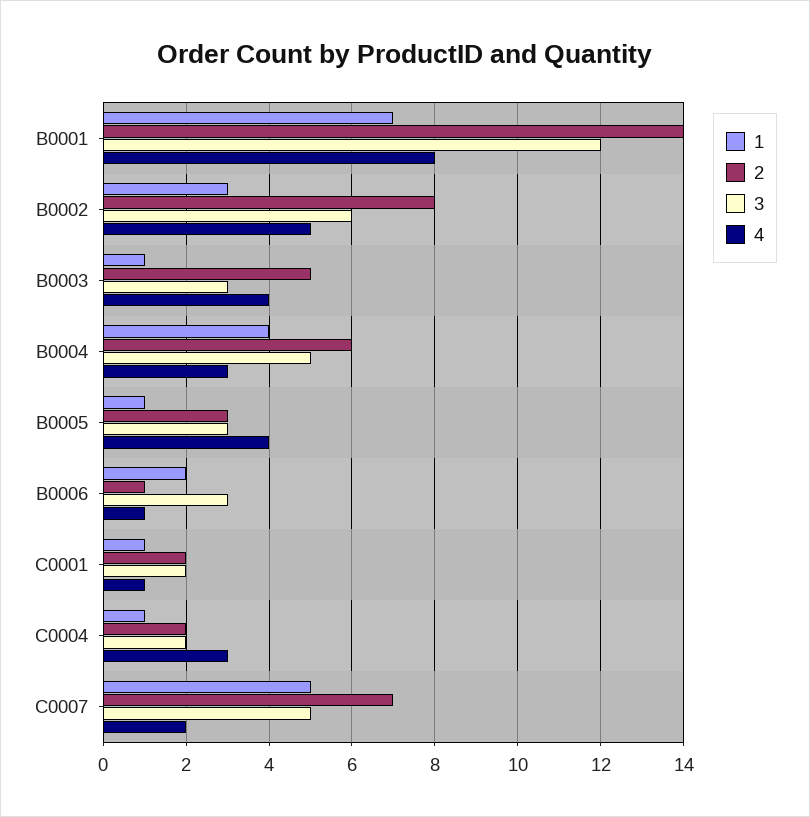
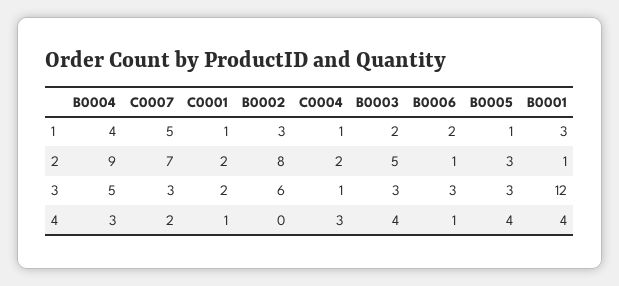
  {
    "1": {
-     "B0001": 7,
+     "B0001": 3,
      "B0002": 3,
-     "B0003": 1,
+     "B0003": 2,
      "B0004": 4,
      "B0005": 1,
      "B0006": 2,
      "C0001": 1,
      "C0004": 1,
      "C0007": 5
    },
    "2": {
-     "B0001": 14,
+     "B0001": 1,
      "B0002": 8,
      "B0003": 5,
-     "B0004": 6,
+     "B0004": 9,
      "B0005": 3,
      "B0006": 1,
      "C0001": 2,
      "C0004": 2,
      "C0007": 7
    },
    "3": {
      "B0001": 12,
      "B0002": 6,
      "B0003": 3,
      "B0004": 5,
      "B0005": 3,
      "B0006": 3,
      "C0001": 2,
-     "C0004": 2,
+     "C0004": 1,
-     "C0007": 5
+     "C0007": 3
    },
    "4": {
-     "B0001": 8,
+     "B0001": 4,
-     "B0002": 5,
+     "B0002": 0,
      "B0003": 4,
      "B0004": 3,
      "B0005": 4,
      "B0006": 1,
      "C0001": 1,
      "C0004": 3,
      "C0007": 2
    }
  }

